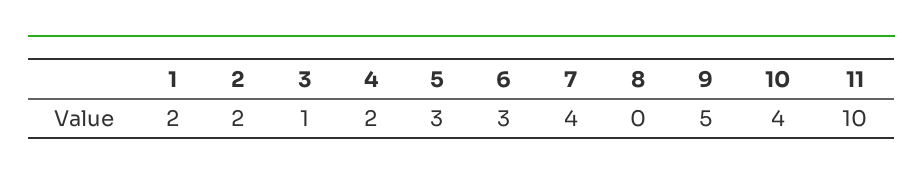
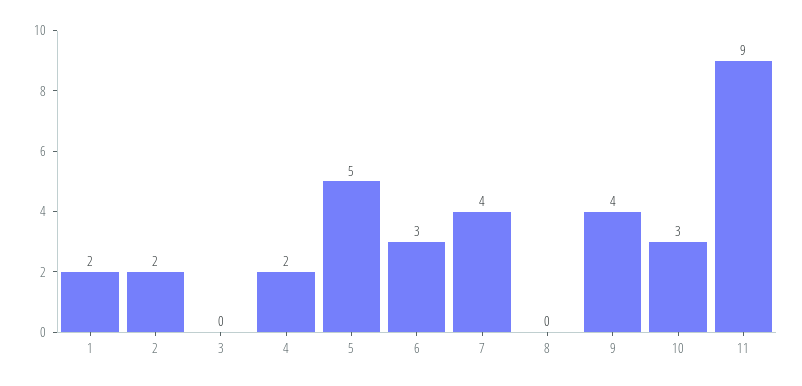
  {
    "1": 2,
    "2": 2,
-   "3": 1,
+   "3": 0,
    "4": 2,
-   "5": 3,
+   "5": 5,
    "6": 3,
    "7": 4,
    "8": 0,
-   "9": 5,
+   "9": 4,
-   "10": 4,
+   "10": 3,
-   "11": 10
+   "11": 9
  }

